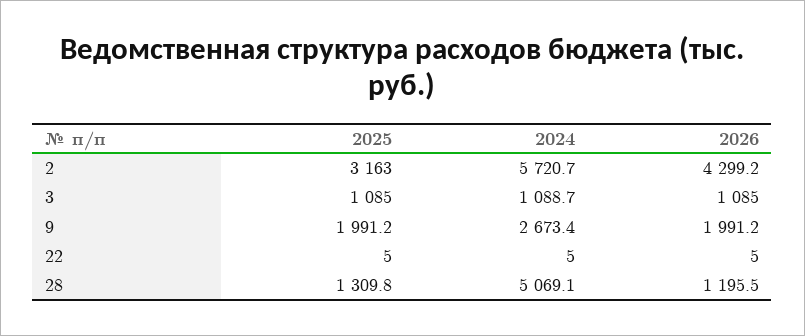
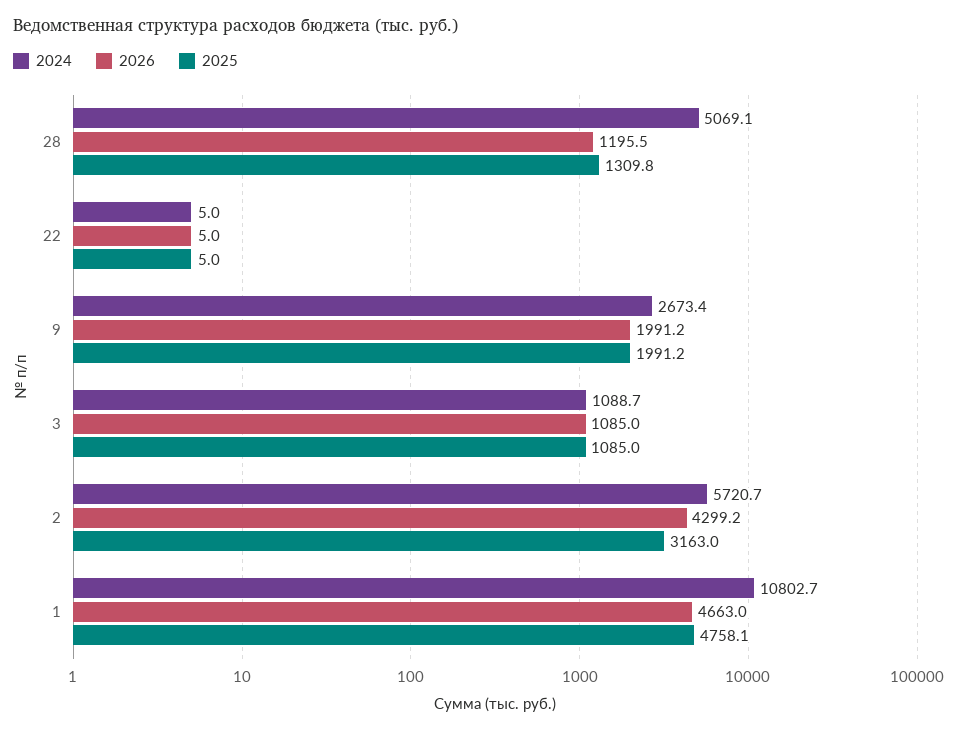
  {
    "2025": {
      "2": 3163,
      "3": 1085,
      "9": 1991.2,
      "22": 5,
-     "28": 1309.8
+     "28": 1309.8,
+     "1": 4758.1
    },
    "2024": {
      "2": 5720.7,
      "3": 1088.7,
      "9": 2673.4,
      "22": 5,
-     "28": 5069.1
+     "28": 5069.1,
+     "1": 10802.7
    },
    "2026": {
      "2": 4299.2,
      "3": 1085,
      "9": 1991.2,
      "22": 5,
-     "28": 1195.5
+     "28": 1195.5,
+     "1": 4663
    }
  }

